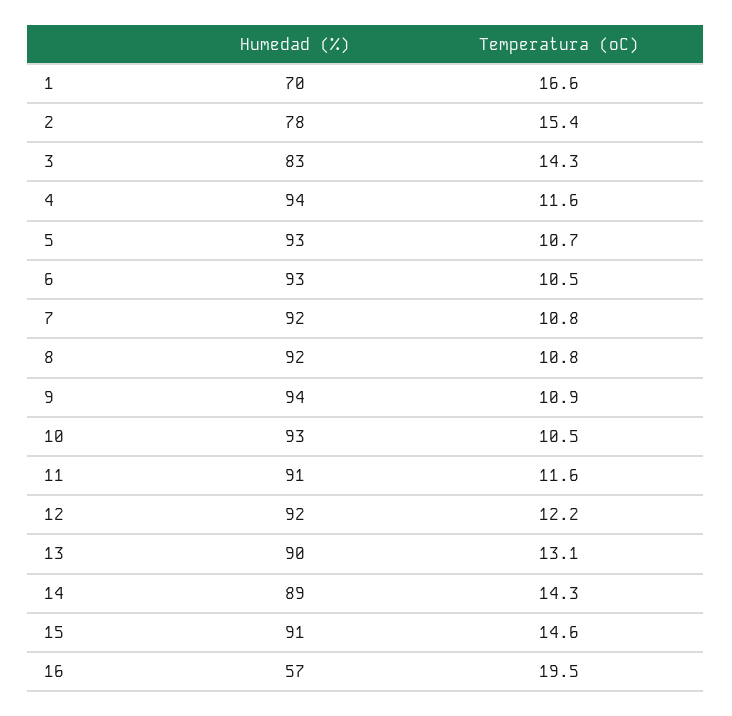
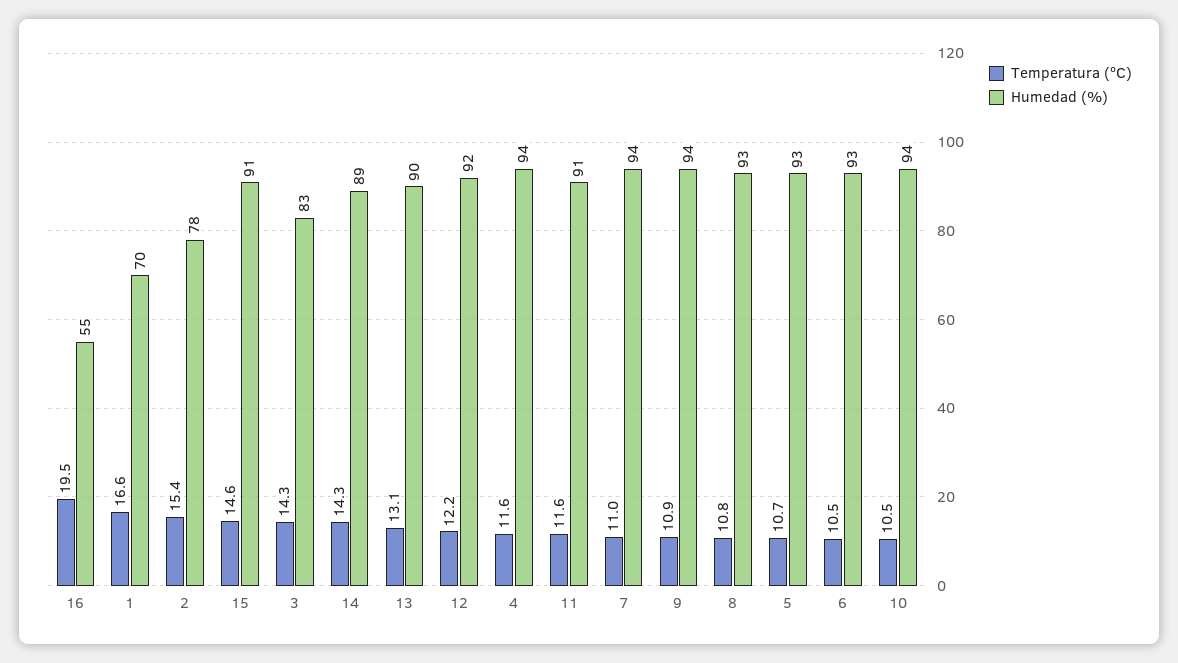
  {
    "Humedad (%)": {
      "1": 70,
      "2": 78,
      "3": 83,
      "4": 94,
      "5": 93,
      "6": 93,
-     "7": 92,
+     "7": 94,
-     "8": 92,
+     "8": 93,
      "9": 94,
-     "10": 93,
+     "10": 94,
      "11": 91,
      "12": 92,
      "13": 90,
      "14": 89,
      "15": 91,
-     "16": 57
+     "16": 55
    },
    "Temperatura (ºC)": {
      "1": 16.6,
      "2": 15.4,
      "3": 14.3,
      "4": 11.6,
      "5": 10.7,
      "6": 10.5,
-     "7": 10.8,
+     "7": 11,
      "8": 10.8,
      "9": 10.9,
      "10": 10.5,
      "11": 11.6,
      "12": 12.2,
      "13": 13.1,
      "14": 14.3,
      "15": 14.6,
      "16": 19.5
    }
  }

